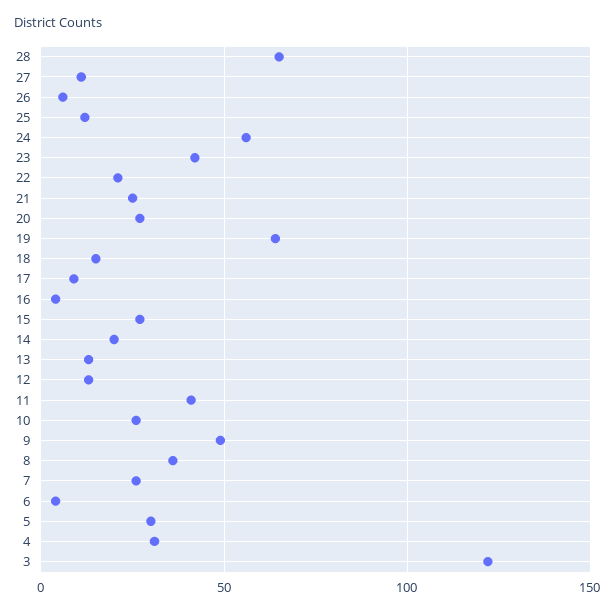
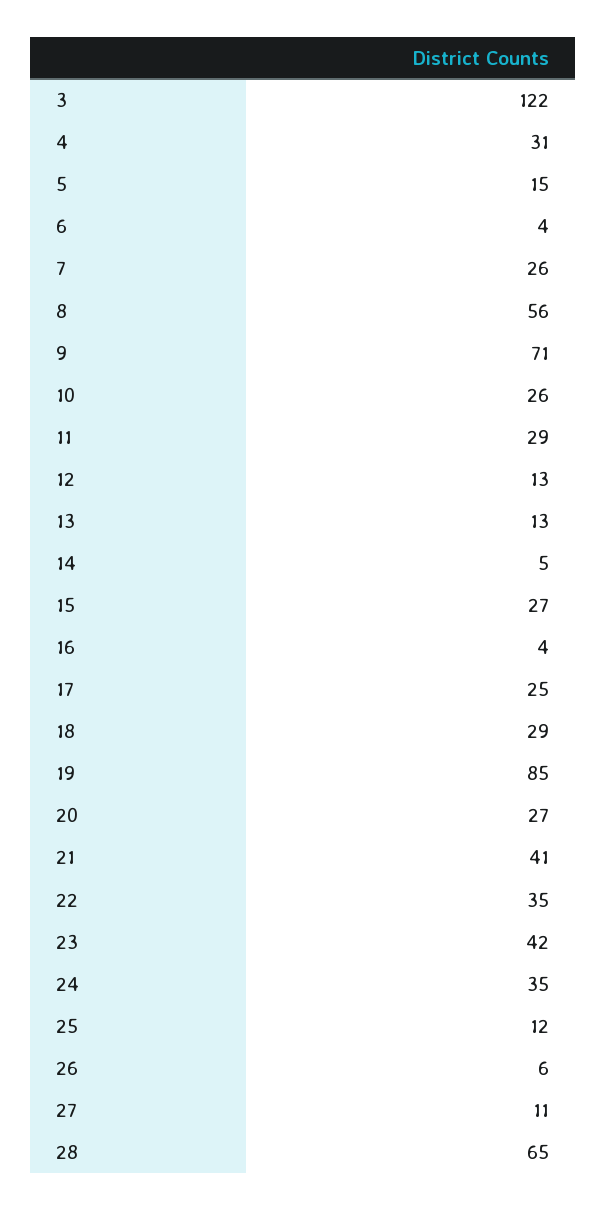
  {
    "28": 65,
    "27": 11,
    "26": 6,
    "25": 12,
-   "24": 55,
+   "24": 35,
    "23": 42,
-   "22": 20,
+   "22": 35,
-   "21": 25,
+   "21": 41,
    "20": 27,
-   "19": 65,
+   "19": 85,
-   "18": 15,
+   "18": 29,
-   "17": 10,
+   "17": 25,
    "16": 4,
    "15": 27,
-   "14": 20,
+   "14": 5,
    "13": 13,
    "12": 13,
-   "11": 40,
+   "11": 29,
    "10": 26,
-   "9": 50,
+   "9": 71,
-   "8": 35,
+   "8": 56,
    "7": 26,
    "6": 4,
-   "5": 30,
+   "5": 15,
    "4": 31,
    "3": 122
  }

